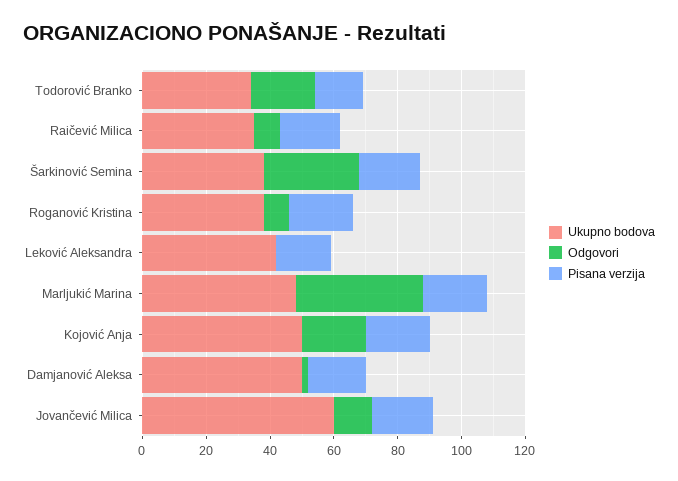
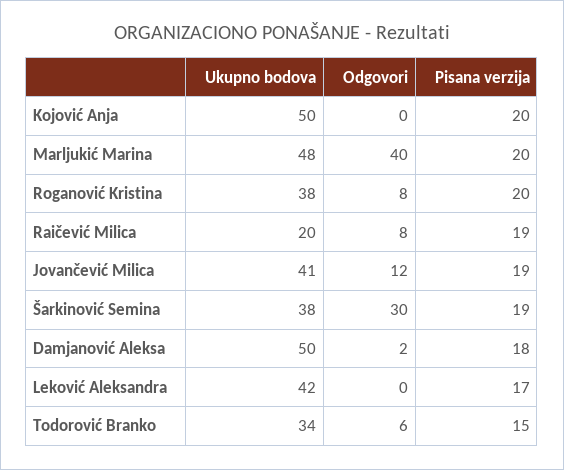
  {
    "Ukupno bodova": {
      "Todorović Branko": 34,
-     "Raičević Milica": 35,
+     "Raičević Milica": 20,
      "Šarkinović Semina": 38,
      "Roganović Kristina": 38,
      "Leković Aleksandra": 42,
      "Marljukić Marina": 48,
      "Kojović Anja": 50,
      "Damjanović Aleksa": 50,
-     "Jovančević Milica": 60
+     "Jovančević Milica": 41
    },
    "Odgovori": {
-     "Todorović Branko": 20,
+     "Todorović Branko": 6,
      "Raičević Milica": 8,
      "Šarkinović Semina": 30,
      "Roganović Kristina": 8,
      "Leković Aleksandra": 0,
      "Marljukić Marina": 40,
-     "Kojović Anja": 20,
+     "Kojović Anja": 0,
      "Damjanović Aleksa": 2,
      "Jovančević Milica": 12
    },
    "Pisana verzija": {
      "Todorović Branko": 15,
      "Raičević Milica": 19,
      "Šarkinović Semina": 19,
      "Roganović Kristina": 20,
      "Leković Aleksandra": 17,
      "Marljukić Marina": 20,
      "Kojović Anja": 20,
      "Damjanović Aleksa": 18,
      "Jovančević Milica": 19
    }
  }

